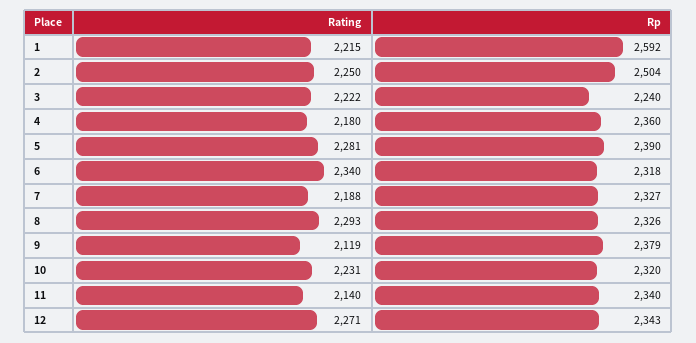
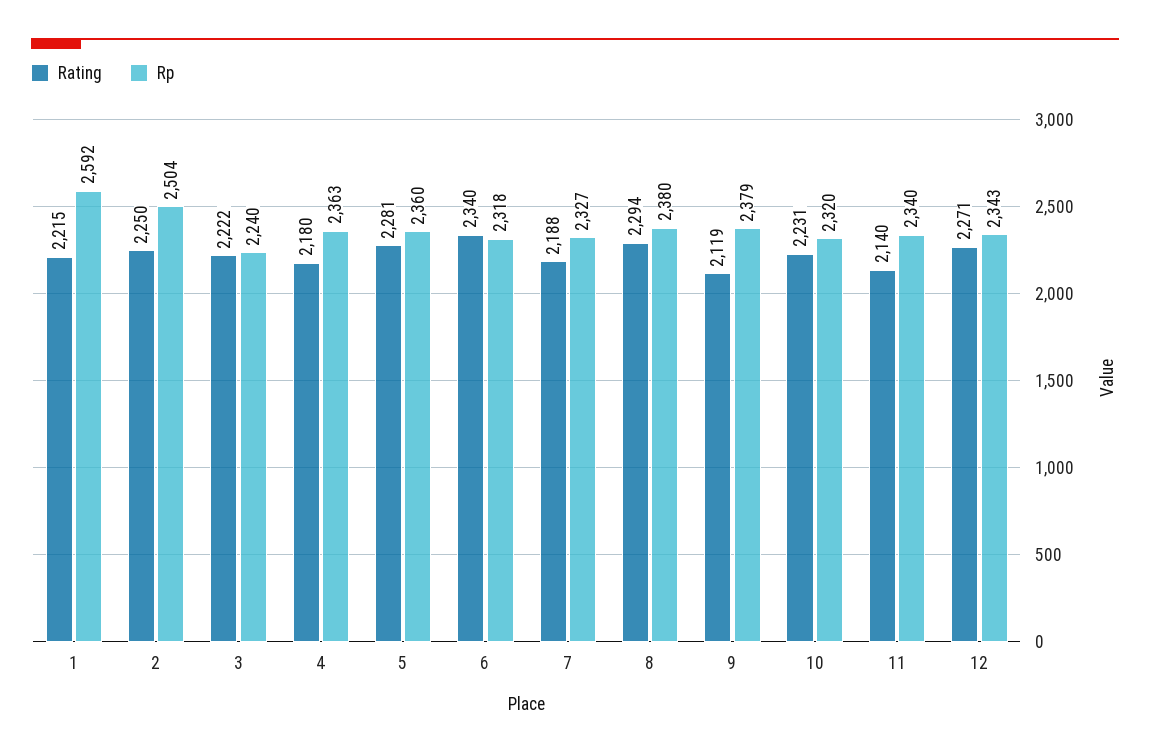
  {
    "Rating": {
      "1": 2215,
      "2": 2250,
      "3": 2222,
      "4": 2180,
      "5": 2281,
      "6": 2340,
      "7": 2188,
-     "8": 2293,
+     "8": 2294,
      "9": 2119,
      "10": 2231,
      "11": 2140,
      "12": 2271
    },
    "Rp": {
      "1": 2592,
      "2": 2504,
      "3": 2240,
-     "4": 2360,
+     "4": 2363,
-     "5": 2390,
+     "5": 2360,
      "6": 2318,
      "7": 2327,
-     "8": 2326,
+     "8": 2380,
      "9": 2379,
      "10": 2320,
      "11": 2340,
      "12": 2343
    }
  }

